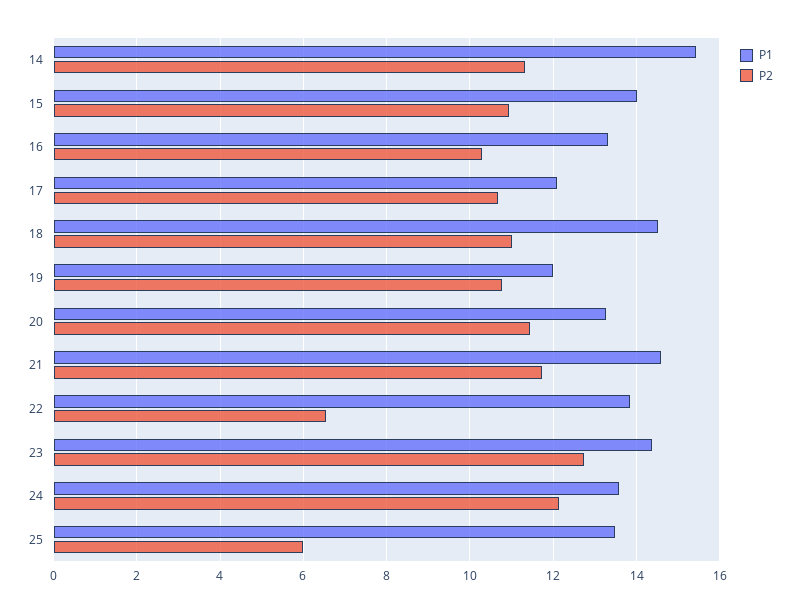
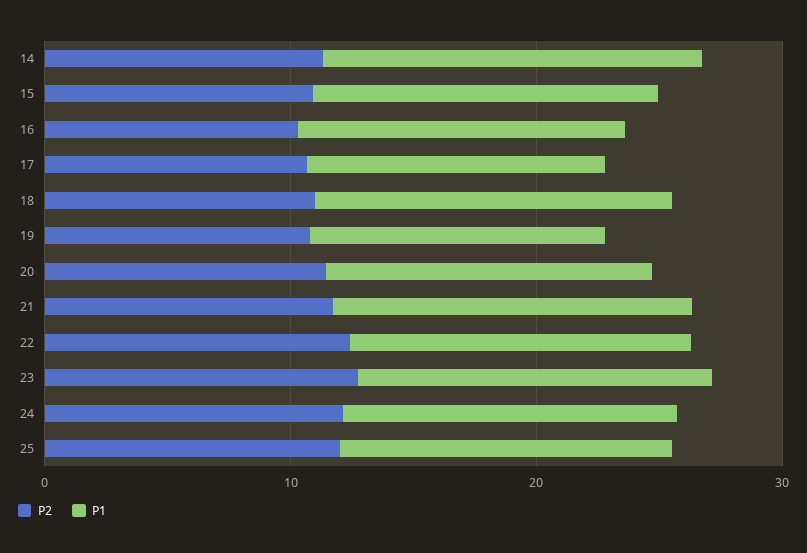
  {
    "P1": {
      "14": 15.4,
      "15": 14,
      "16": 13.4,
      "17": 12.2,
      "18": 14.6,
      "19": 12,
      "20": 13.2,
      "21": 14.6,
      "22": 13.8,
      "23": 14.4,
      "24": 13.6,
      "25": 13.4
    },
    "P2": {
      "14": 11.4,
      "15": 11,
      "16": 10.4,
      "17": 10.6,
      "18": 11,
      "19": 10.8,
      "20": 11.4,
      "21": 11.8,
-     "22": 6.6,
+     "22": 12,
      "23": 12.8,
      "24": 12.2,
-     "25": 6
+     "25": 12
    }
  }

